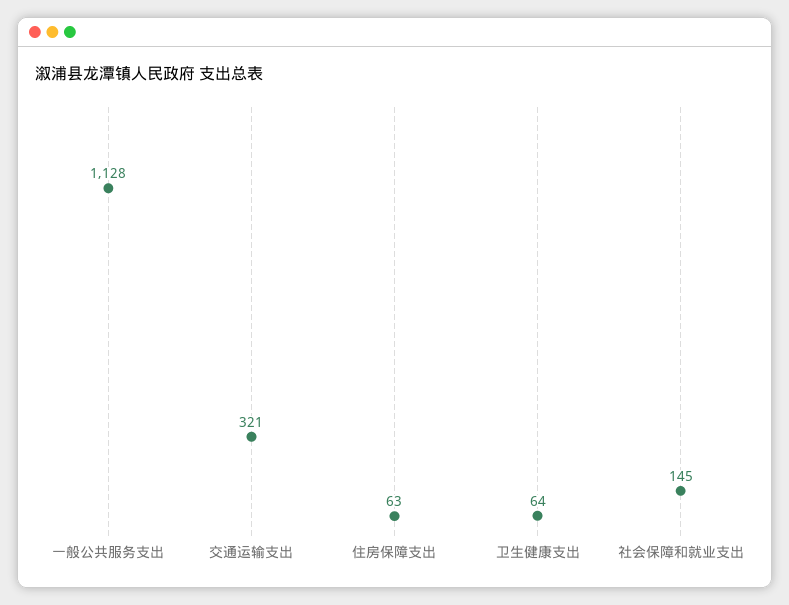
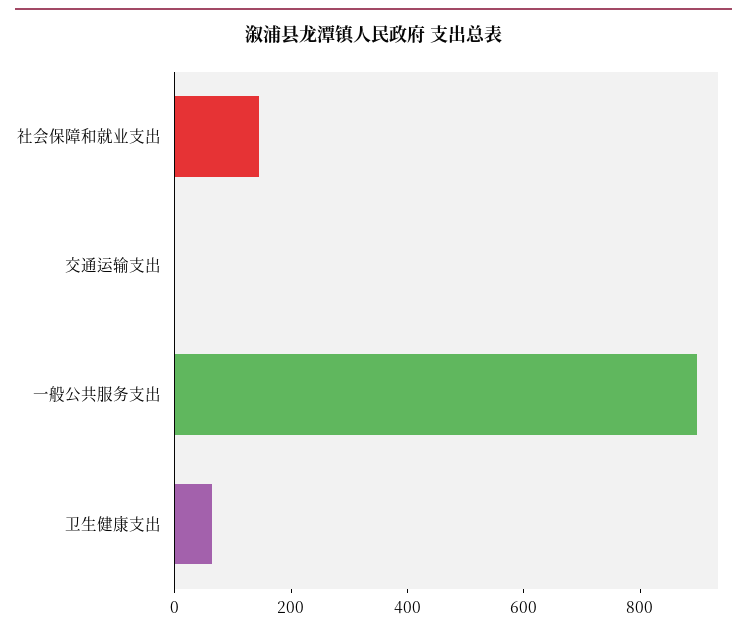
  {
-   "一般公共服务支出": 1128,
+   "一般公共服务支出": 900,
-   "交通运输支出": 321,
+   "交通运输支出": 0,
-   "住房保障支出": 63,
    "卫生健康支出": 64,
    "社会保障和就业支出": 145
  }

